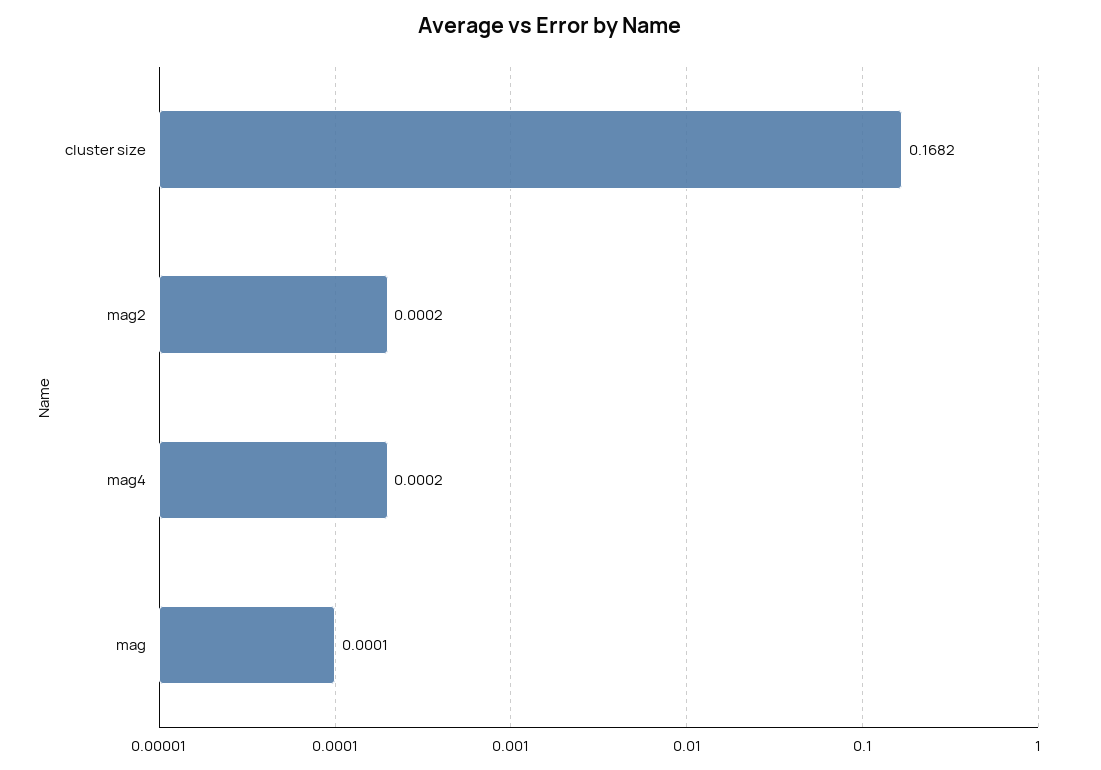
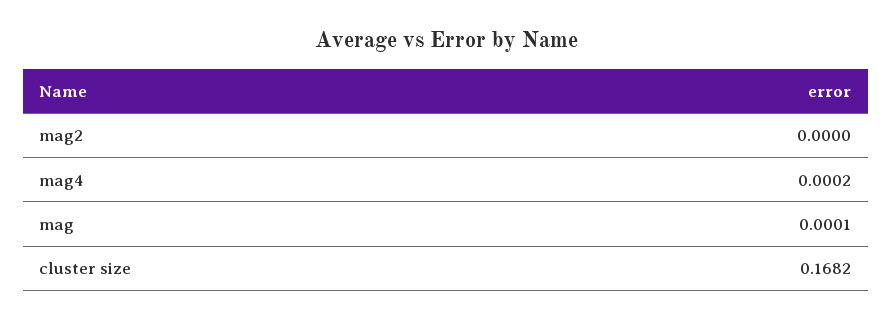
  {
    "cluster size": 0.1682,
-   "mag2": 0.0002,
+   "mag2": 0,
    "mag4": 0.0002,
    "mag": 0.0001
  }

